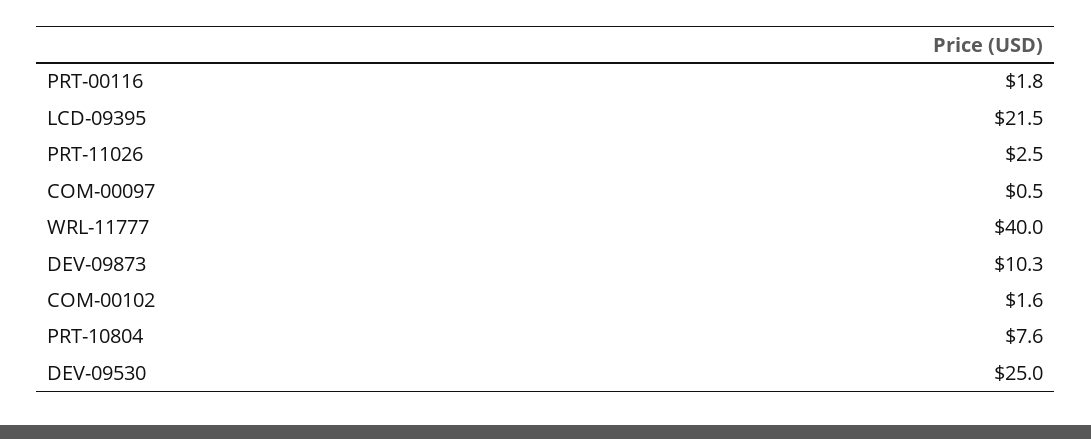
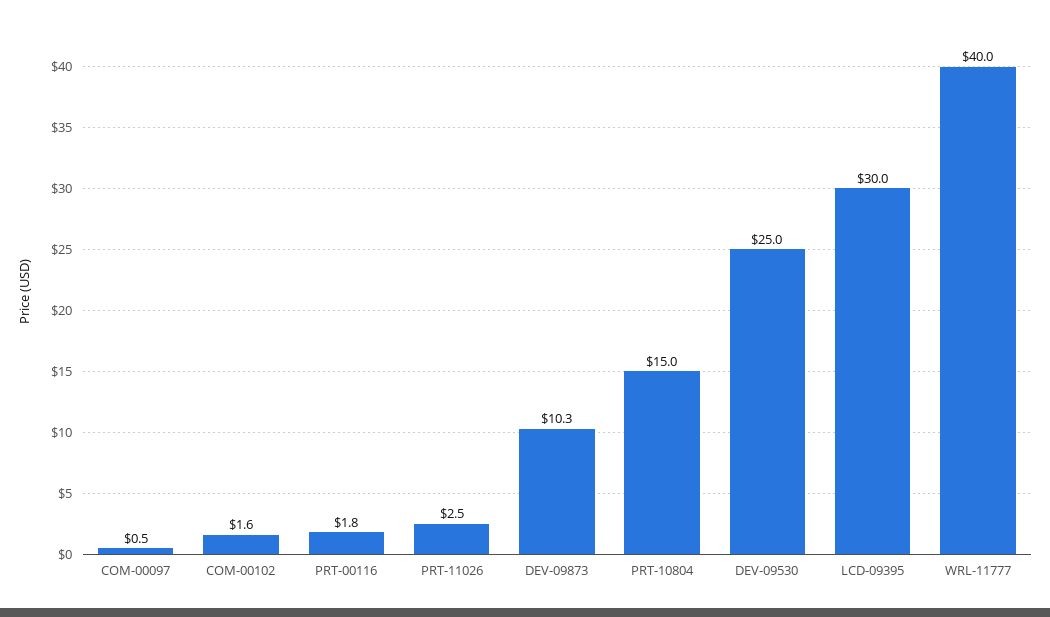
  {
    "PRT-00116": 1.8,
-   "LCD-09395": 21.5,
+   "LCD-09395": 30,
    "PRT-11026": 2.5,
    "COM-00097": 0.5,
    "WRL-11777": 40,
    "DEV-09873": 10.3,
    "COM-00102": 1.6,
-   "PRT-10804": 7.6,
+   "PRT-10804": 15,
    "DEV-09530": 25
  }

